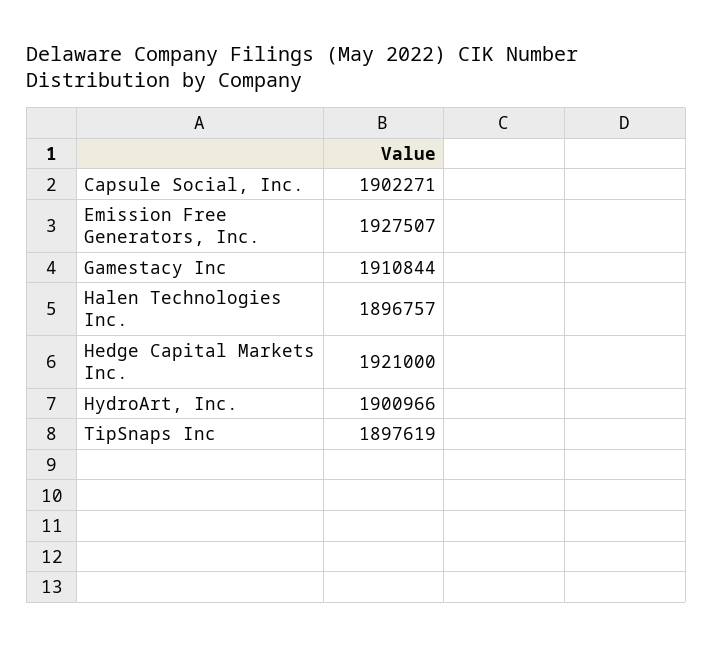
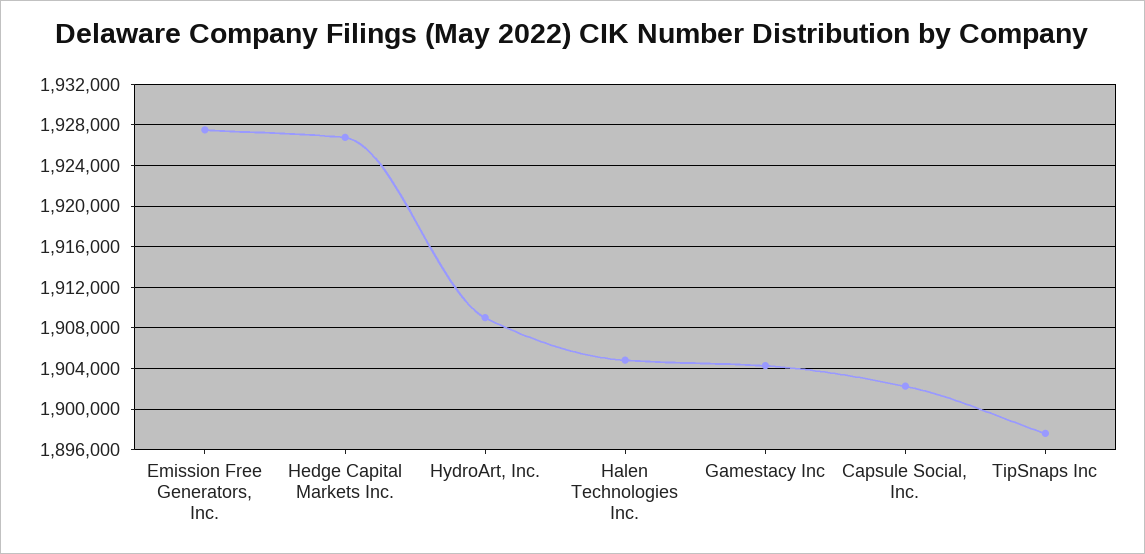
  {
    "Capsule Social, Inc.": 1902271,
    "Emission Free Generators, Inc.": 1927507,
-   "Gamestacy Inc": 1910844,
+   "Gamestacy Inc": 1904000,
-   "Halen Technologies Inc.": 1896757,
+   "Halen Technologies Inc.": 1905000,
-   "Hedge Capital Markets Inc.": 1921000,
+   "Hedge Capital Markets Inc.": 1927000,
-   "HydroArt, Inc.": 1900966,
+   "HydroArt, Inc.": 1909000,
    "TipSnaps Inc": 1897619
  }

